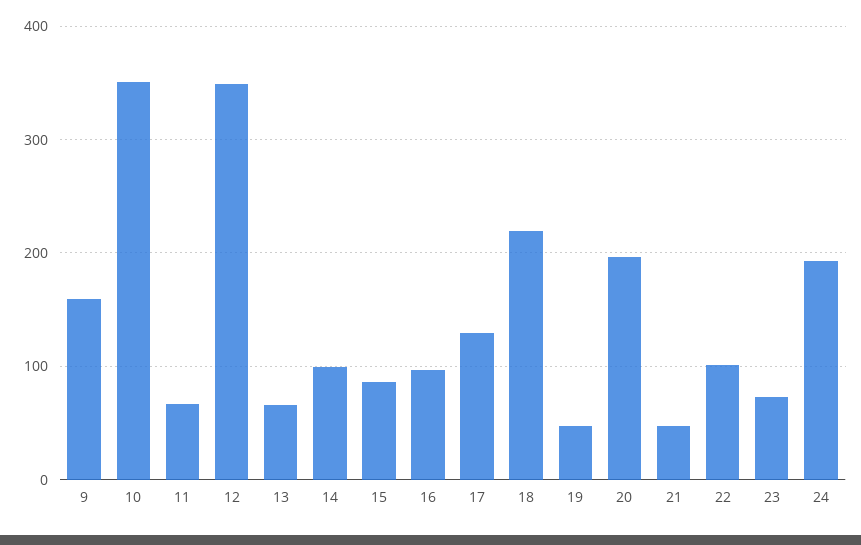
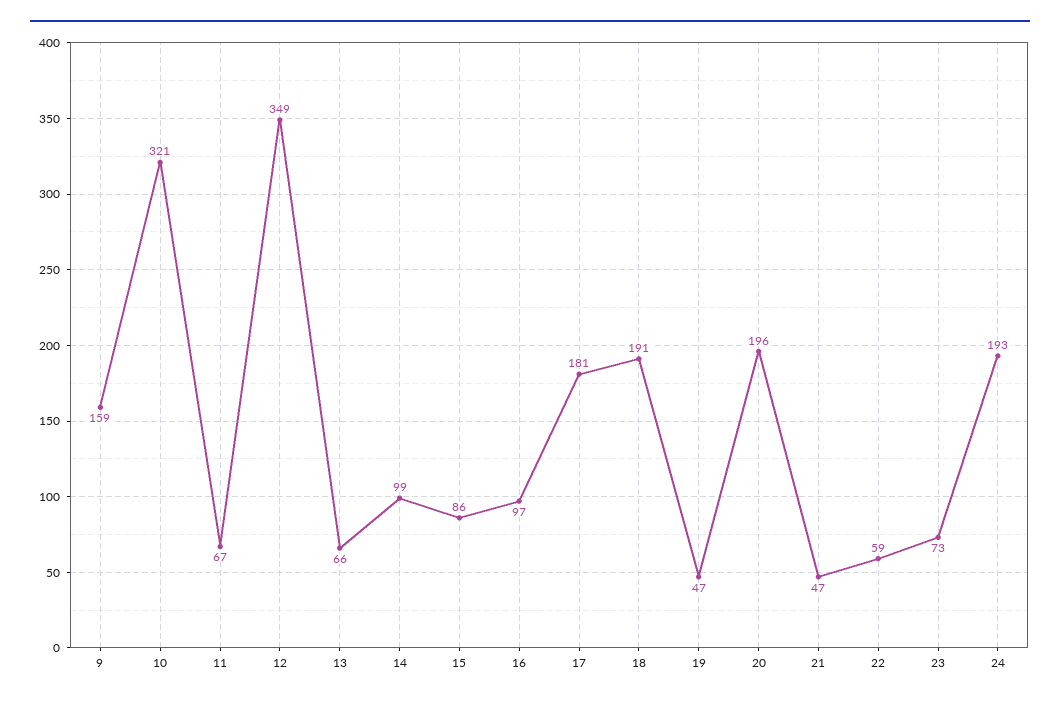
  {
    "9": 159,
-   "10": 350,
+   "10": 321,
    "11": 67,
    "12": 349,
    "13": 66,
    "14": 99,
    "15": 86,
    "16": 97,
-   "17": 130,
+   "17": 181,
-   "18": 220,
+   "18": 191,
    "19": 47,
    "20": 196,
    "21": 47,
-   "22": 100,
+   "22": 59,
    "23": 73,
    "24": 193
  }

